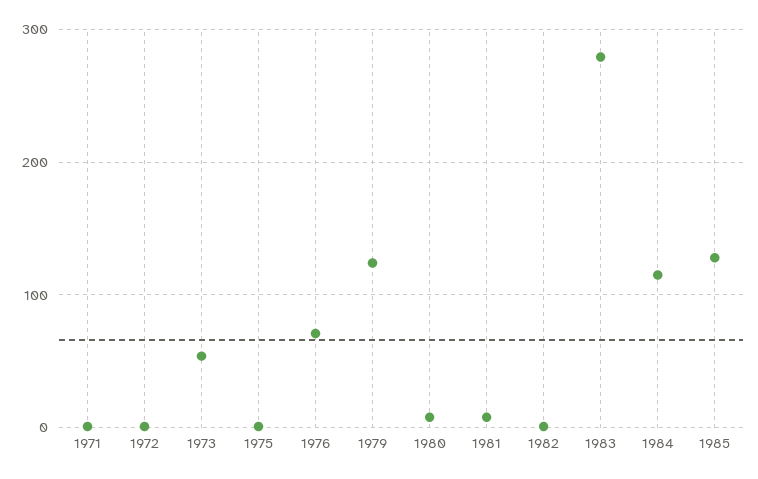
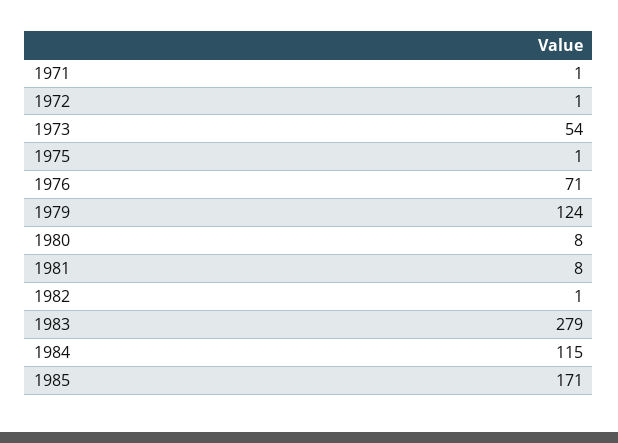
  {
    "1971": 1,
    "1972": 1,
    "1973": 54,
    "1975": 1,
    "1976": 71,
    "1979": 124,
    "1980": 8,
    "1981": 8,
    "1982": 1,
    "1983": 279,
    "1984": 115,
-   "1985": 130
+   "1985": 171
  }

